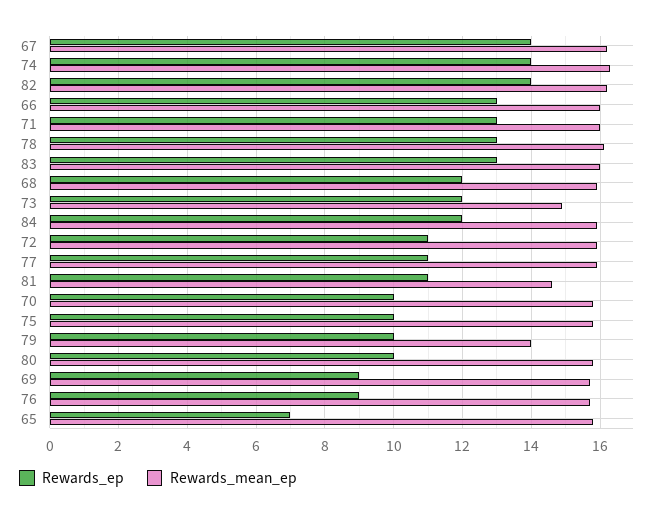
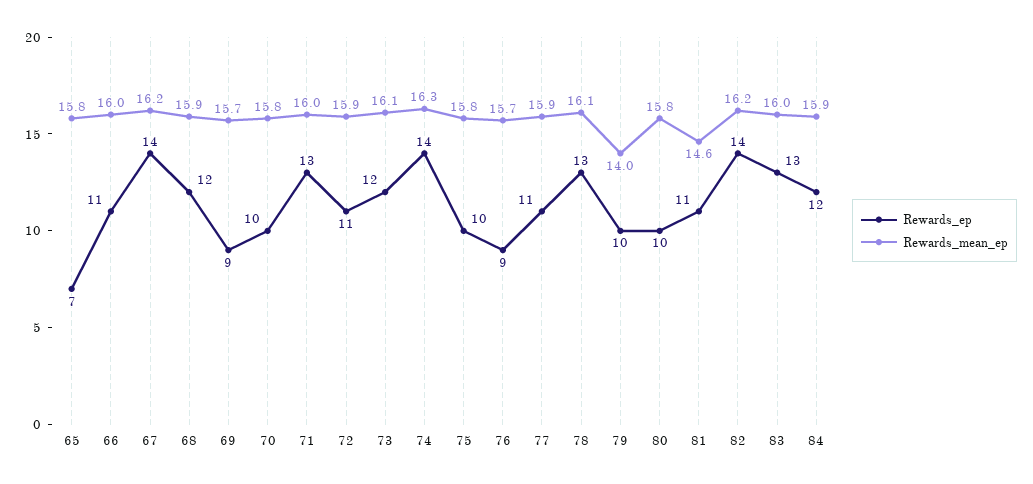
  {
    "Rewards_ep": {
      "67": 14,
      "74": 14,
      "82": 14,
-     "66": 13,
+     "66": 11,
      "71": 13,
      "78": 13,
      "83": 13,
      "68": 12,
      "73": 12,
      "84": 12,
      "72": 11,
      "77": 11,
      "81": 11,
      "70": 10,
      "75": 10,
      "79": 10,
      "80": 10,
      "69": 9,
      "76": 9,
      "65": 7
    },
    "Rewards_mean_ep": {
      "67": 16.2,
      "74": 16.3,
      "82": 16.2,
      "66": 16,
      "71": 16,
      "78": 16.1,
      "83": 16,
      "68": 15.9,
-     "73": 15,
+     "73": 16.1,
      "84": 15.9,
      "72": 15.9,
      "77": 15.9,
      "81": 14.6,
      "70": 15.8,
      "75": 15.8,
      "79": 14,
      "80": 15.8,
      "69": 15.7,
      "76": 15.7,
      "65": 15.8
    }
  }

